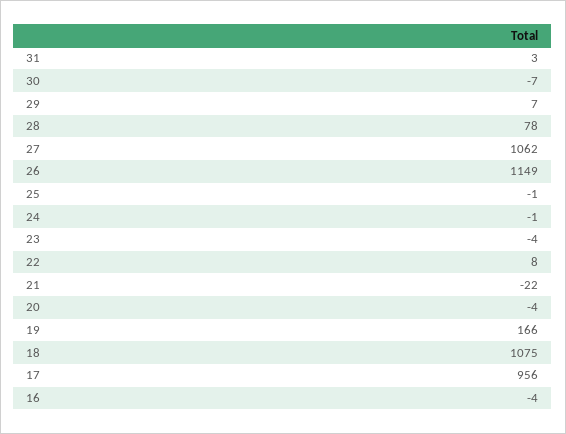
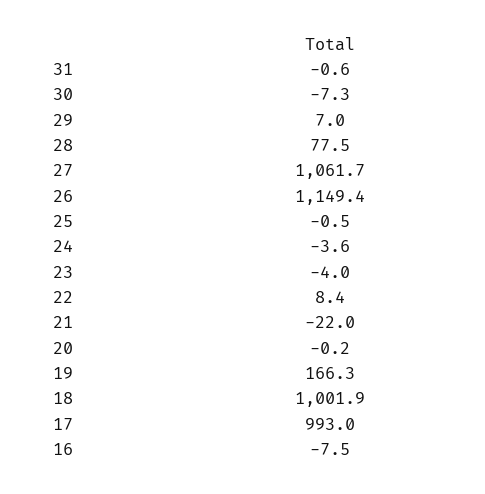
  {
-   "31": 3,
+   "31": -0.6,
    "30": -7.3,
    "29": 7,
    "28": 77.5,
    "27": 1061.7,
    "26": 1149.4,
    "25": -0.5,
-   "24": -1,
+   "24": -3.6,
    "23": -4,
    "22": 8.4,
    "21": -22,
-   "20": -4,
+   "20": -0.2,
    "19": 166.3,
-   "18": 1075,
+   "18": 1001.9,
-   "17": 956,
+   "17": 993,
-   "16": -4
+   "16": -7.5
  }

